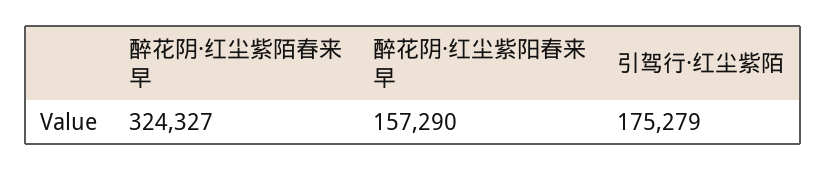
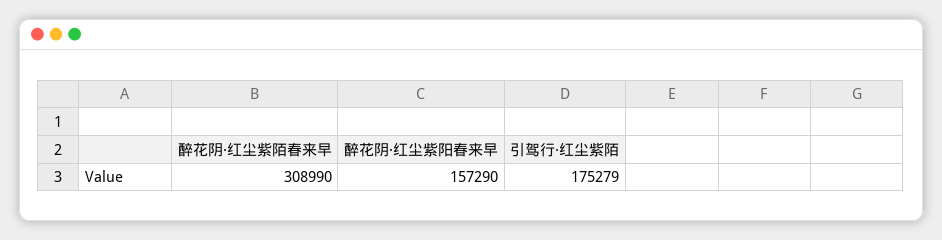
  {
-   "醉花阴·红尘紫陌春来早": 324327,
+   "醉花阴·红尘紫陌春来早": 308990,
    "醉花阴·红尘紫阳春来早": 157290,
    "引驾行·红尘紫陌": 175279
  }

